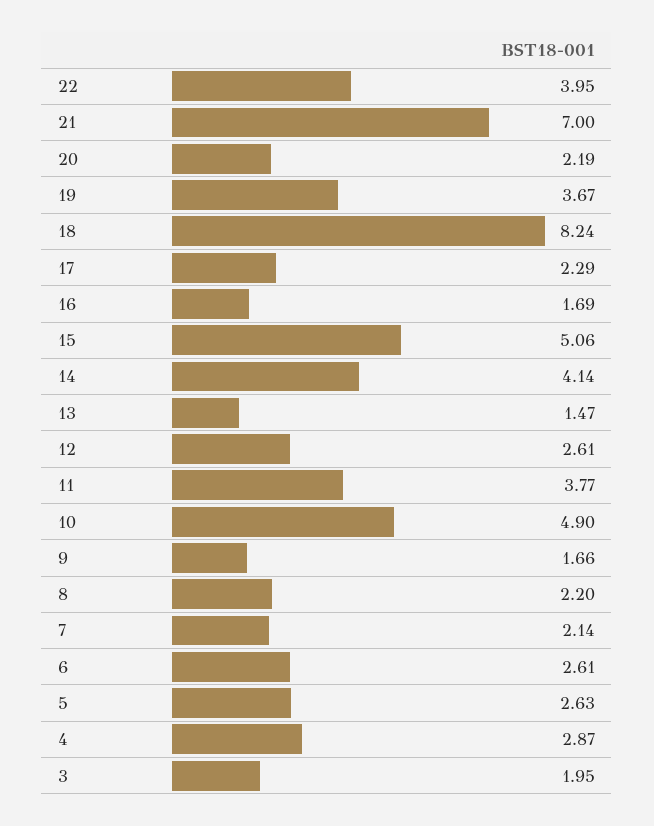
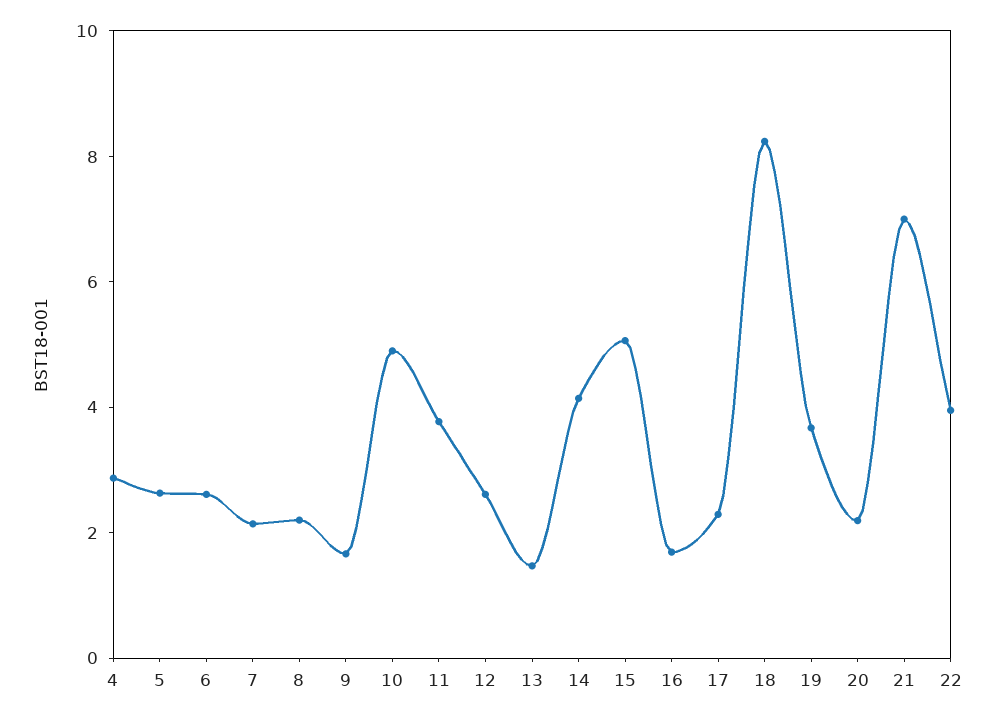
  {
    "22": 3.95,
    "21": 7,
    "20": 2.19,
    "19": 3.67,
    "18": 8.24,
    "17": 2.29,
    "16": 1.69,
    "15": 5.06,
    "14": 4.14,
    "13": 1.47,
    "12": 2.61,
    "11": 3.77,
    "10": 4.9,
    "9": 1.66,
    "8": 2.2,
    "7": 2.14,
    "6": 2.61,
    "5": 2.63,
-   "4": 2.87,
+   "4": 2.87
-   "3": 1.95
  }

